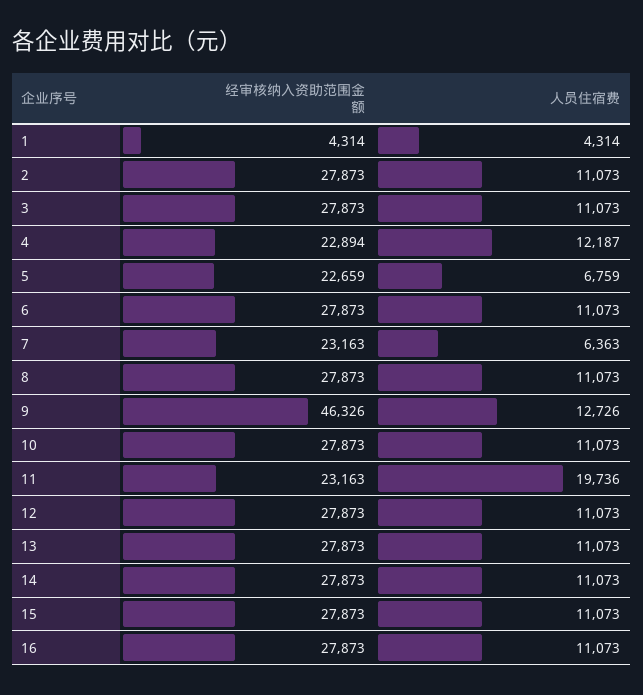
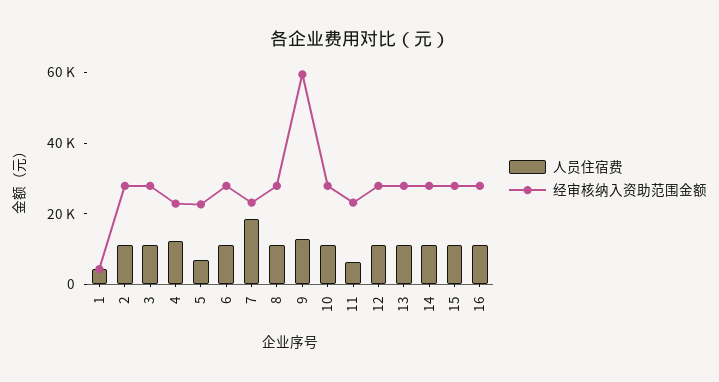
  {
    "经审核纳入资助范围金额": {
      "1": 4314,
      "2": 27873,
      "3": 27873,
      "4": 22894,
      "5": 22659,
      "6": 27873,
      "7": 23163,
      "8": 27873,
-     "9": 46326,
+     "9": 60000,
      "10": 27873,
      "11": 23163,
      "12": 27873,
      "13": 27873,
      "14": 27873,
      "15": 27873,
      "16": 27873
    },
    "人员住宿费": {
      "1": 4314,
      "2": 11073,
      "3": 11073,
      "4": 12187,
      "5": 6759,
      "6": 11073,
-     "7": 6363,
+     "7": 20000,
      "8": 11073,
      "9": 12726,
      "10": 11073,
-     "11": 19736,
+     "11": 5000,
      "12": 11073,
      "13": 11073,
      "14": 11073,
      "15": 11073,
      "16": 11073
    }
  }

